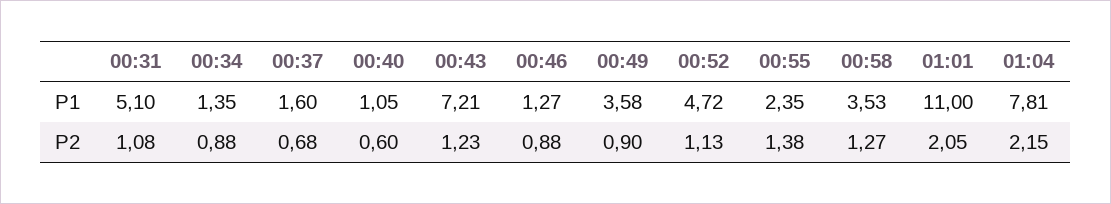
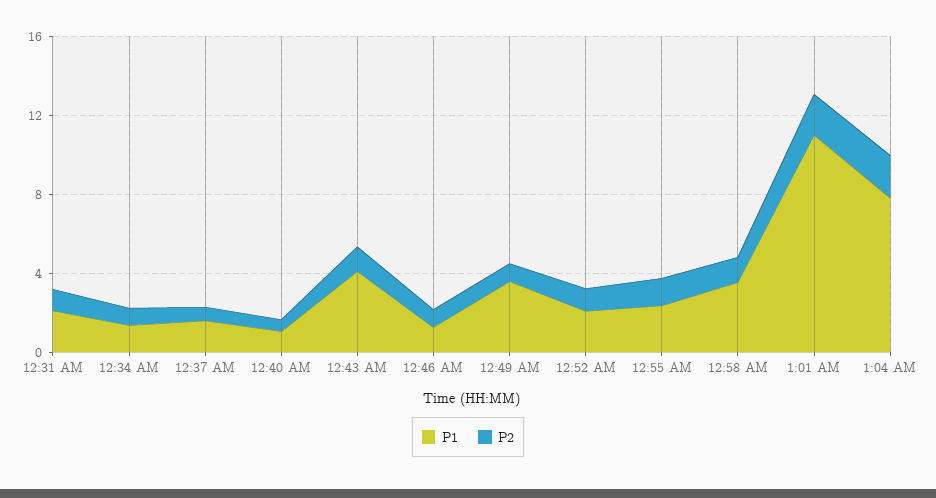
  {
    "P1": {
-     "00:31": 5.1,
+     "00:31": 2,
      "00:34": 1.35,
      "00:37": 1.6,
      "00:40": 1.05,
-     "00:43": 7.21,
+     "00:43": 4,
      "00:46": 1.27,
      "00:49": 3.58,
-     "00:52": 4.72,
+     "00:52": 2,
      "00:55": 2.35,
      "00:58": 3.53,
      "01:01": 11,
      "01:04": 7.81
    },
    "P2": {
      "00:31": 1.08,
      "00:34": 0.88,
      "00:37": 0.68,
      "00:40": 0.6,
      "00:43": 1.23,
      "00:46": 0.88,
      "00:49": 0.9,
      "00:52": 1.13,
      "00:55": 1.38,
      "00:58": 1.27,
      "01:01": 2.05,
      "01:04": 2.15
    }
  }

